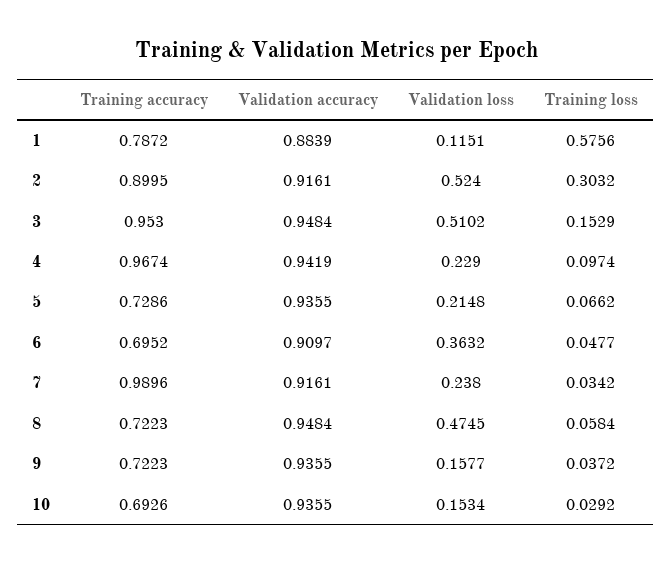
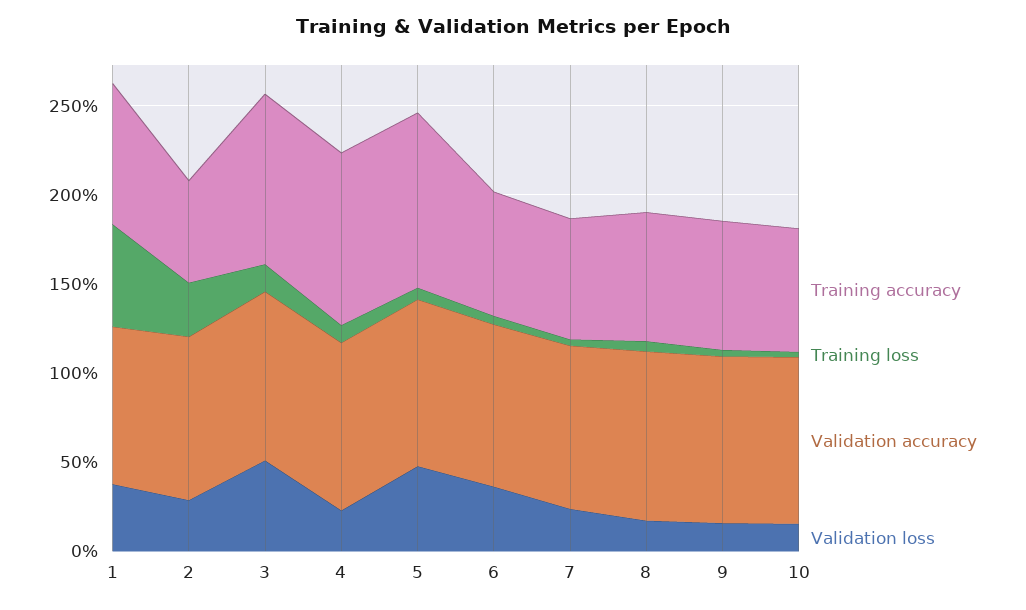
  {
    "Training accuracy": {
      "1": 0.7872,
-     "2": 0.8995,
+     "2": 0.6,
      "3": 0.953,
      "4": 0.9674,
-     "5": 0.7286,
+     "5": 1,
      "6": 0.6952,
-     "7": 0.9896,
+     "7": 0.7,
      "8": 0.7223,
      "9": 0.7223,
      "10": 0.6926
    },
    "Validation accuracy": {
      "1": 0.8839,
      "2": 0.9161,
      "3": 0.9484,
      "4": 0.9419,
      "5": 0.9355,
      "6": 0.9097,
      "7": 0.9161,
      "8": 0.9484,
      "9": 0.9355,
      "10": 0.9355
    },
    "Validation loss": {
-     "1": 0.1151,
+     "1": 0.4,
-     "2": 0.524,
+     "2": 0.3,
      "3": 0.5102,
      "4": 0.229,
-     "5": 0.2148,
+     "5": 0.5,
      "6": 0.3632,
      "7": 0.238,
-     "8": 0.4745,
+     "8": 0.2,
      "9": 0.1577,
      "10": 0.1534
    },
    "Training loss": {
      "1": 0.5756,
      "2": 0.3032,
      "3": 0.1529,
      "4": 0.0974,
      "5": 0.0662,
      "6": 0.0477,
      "7": 0.0342,
      "8": 0.0584,
      "9": 0.0372,
      "10": 0.0292
    }
  }

